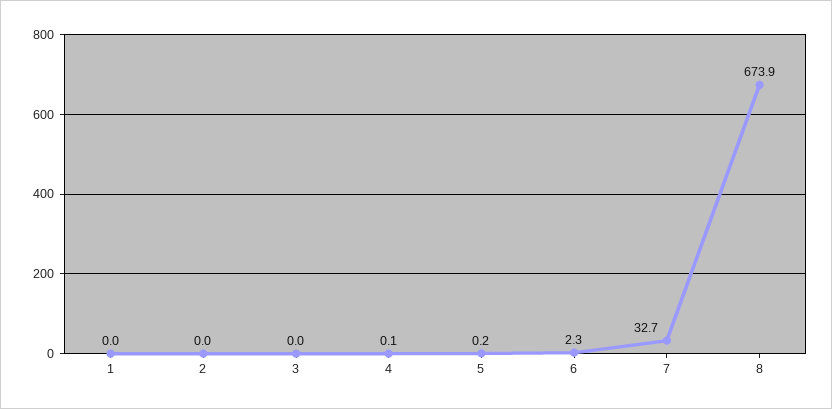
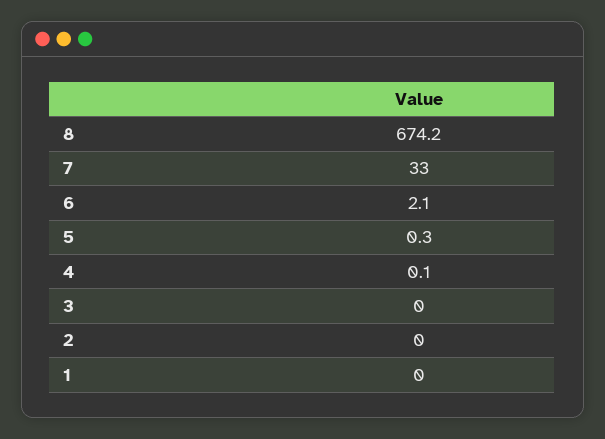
  {
    "1": 0,
    "2": 0,
    "3": 0,
    "4": 0.1,
-   "5": 0.2,
+   "5": 0.3,
-   "6": 2.3,
+   "6": 2.1,
-   "7": 32.7,
+   "7": 33,
-   "8": 673.9
+   "8": 674.2
  }

